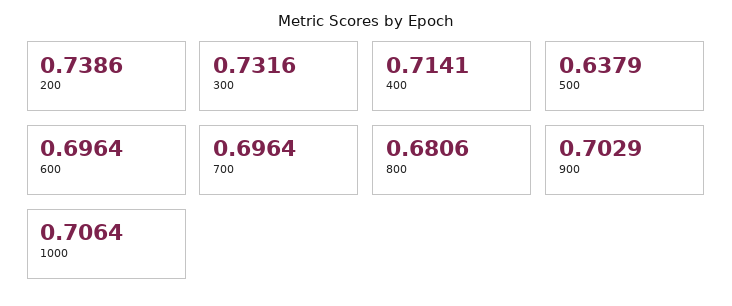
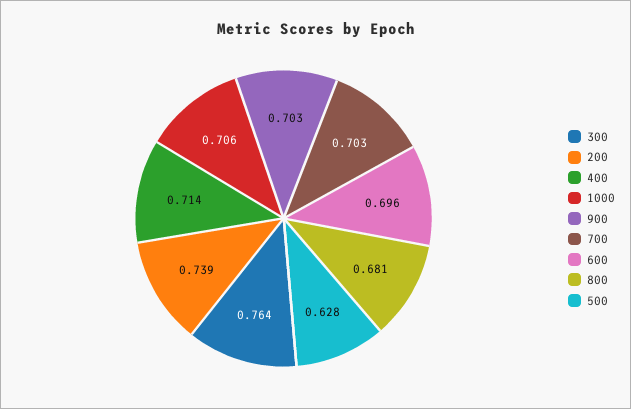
  {
    "200": 0.7386,
-   "300": 0.7316,
+   "300": 0.764,
    "400": 0.7141,
-   "500": 0.6379,
+   "500": 0.628,
    "600": 0.6964,
-   "700": 0.6964,
+   "700": 0.703,
    "800": 0.6806,
    "900": 0.7029,
    "1000": 0.7064
  }

